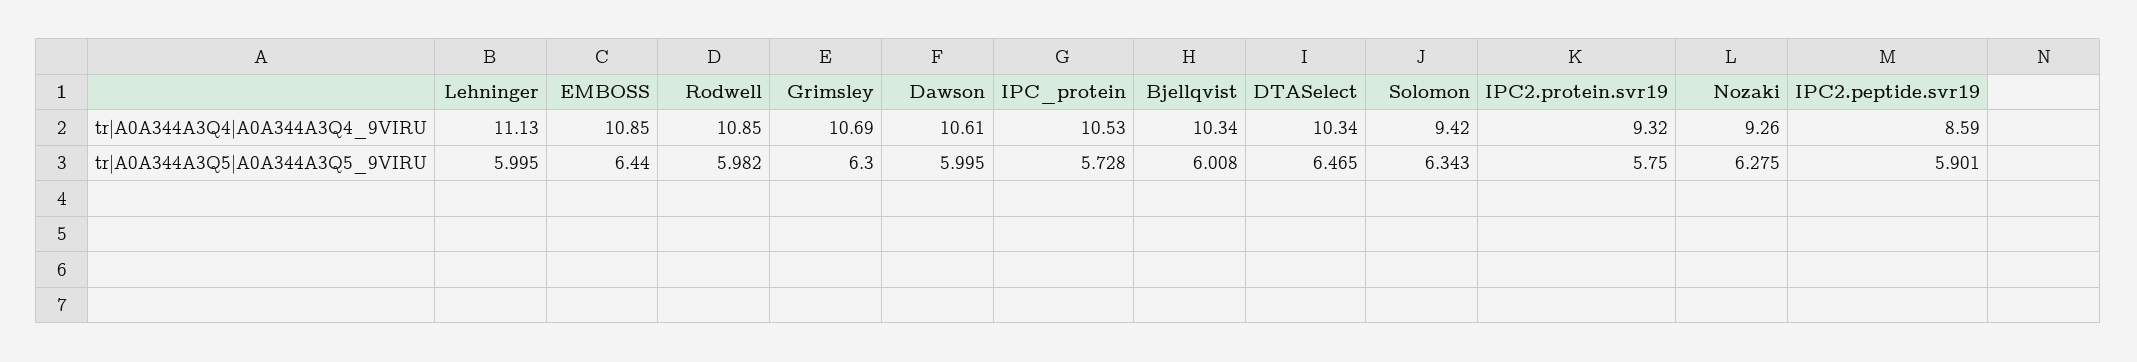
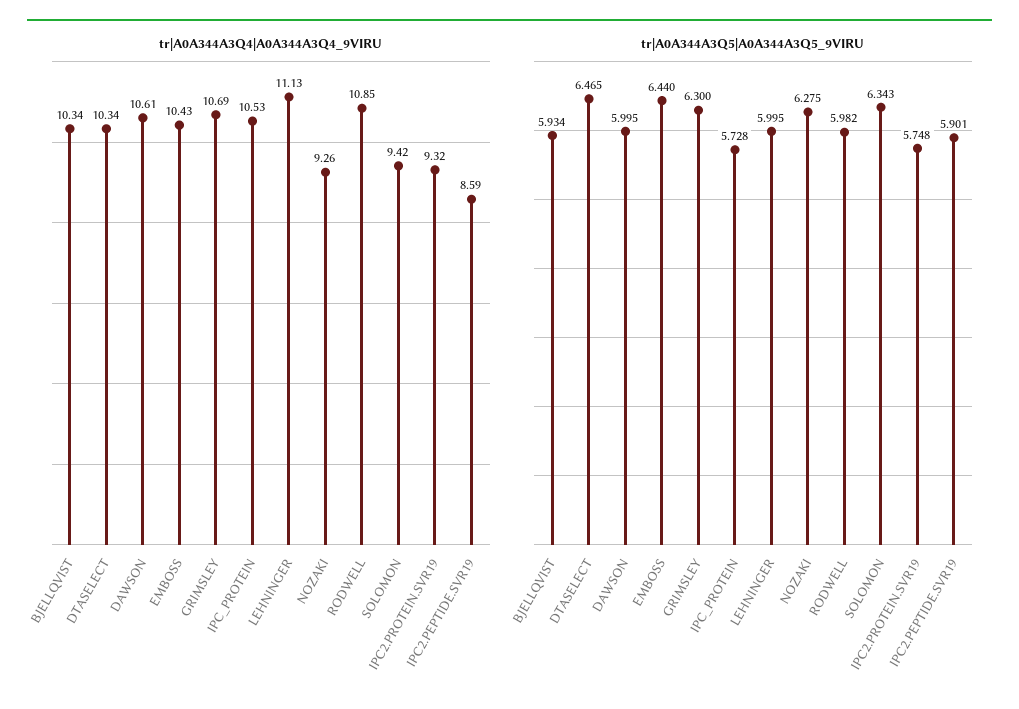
  {
    "tr|A0A344A3Q4|A0A344A3Q4_9VIRU": {
      "Lehninger": 11.13,
-     "EMBOSS": 10.85,
+     "EMBOSS": 10.43,
      "Rodwell": 10.85,
      "Grimsley": 10.69,
      "Dawson": 10.61,
      "IPC_protein": 10.53,
      "Bjellqvist": 10.34,
      "DTASelect": 10.34,
      "Solomon": 9.42,
      "IPC2.protein.svr19": 9.32,
      "Nozaki": 9.26,
      "IPC2.peptide.svr19": 8.59
    },
    "tr|A0A344A3Q5|A0A344A3Q5_9VIRU": {
      "Lehninger": 5.995,
      "EMBOSS": 6.44,
      "Rodwell": 5.982,
      "Grimsley": 6.3,
      "Dawson": 5.995,
      "IPC_protein": 5.728,
-     "Bjellqvist": 6.008,
+     "Bjellqvist": 5.934,
      "DTASelect": 6.465,
      "Solomon": 6.343,
-     "IPC2.protein.svr19": 5.75,
+     "IPC2.protein.svr19": 5.748,
      "Nozaki": 6.275,
      "IPC2.peptide.svr19": 5.901
    }
  }

